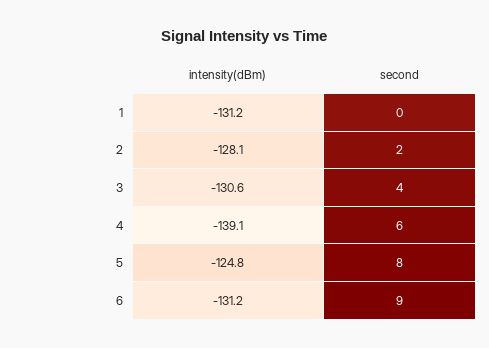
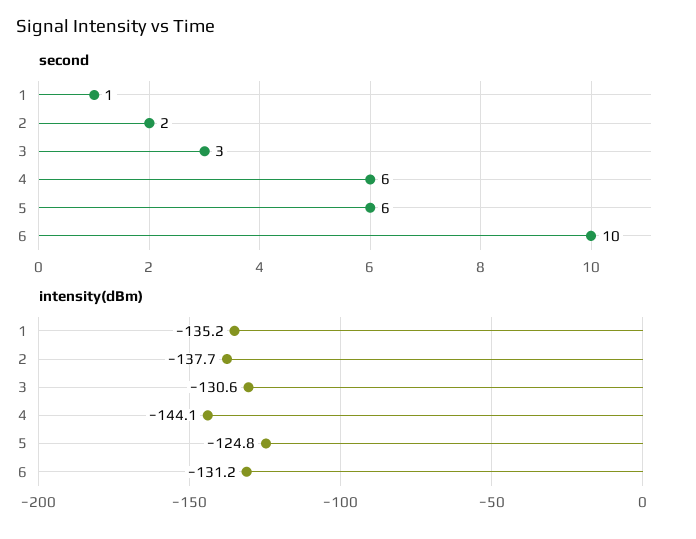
  {
    "intensity(dBm)": {
-     "1": -131.2,
+     "1": -135.2,
-     "2": -128.1,
+     "2": -137.7,
      "3": -130.6,
-     "4": -139.1,
+     "4": -144.1,
      "5": -124.8,
      "6": -131.2
    },
    "second": {
-     "1": 0,
+     "1": 1,
      "2": 2,
-     "3": 4,
+     "3": 3,
      "4": 6,
-     "5": 8,
+     "5": 6,
-     "6": 9
+     "6": 10
    }
  }

